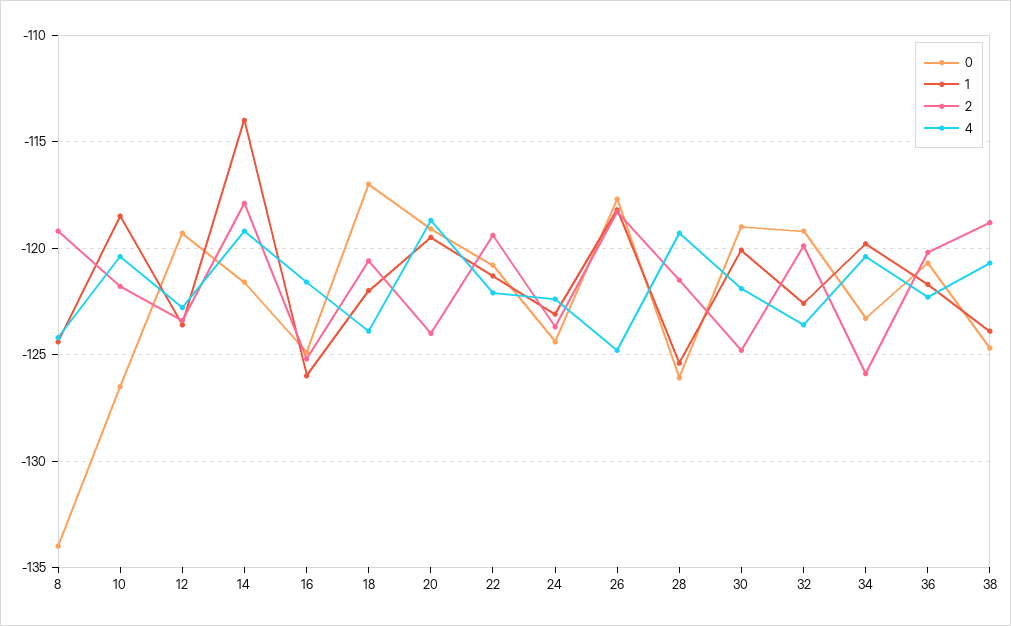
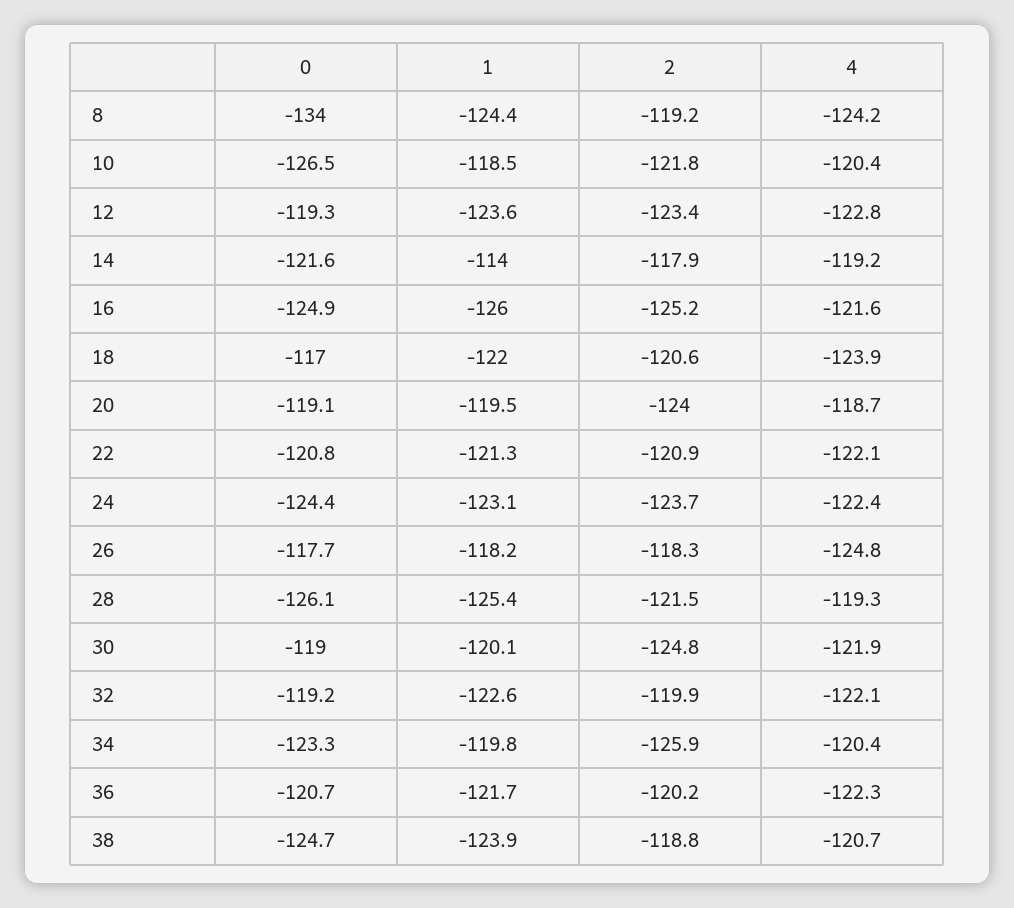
  {
    "0": {
      "8": -134,
      "10": -126.5,
      "12": -119.3,
      "14": -121.6,
      "16": -124.9,
      "18": -117,
      "20": -119.1,
      "22": -120.8,
      "24": -124.4,
      "26": -117.7,
      "28": -126.1,
      "30": -119,
      "32": -119.2,
      "34": -123.3,
      "36": -120.7,
      "38": -124.7
    },
    "1": {
      "8": -124.4,
      "10": -118.5,
      "12": -123.6,
      "14": -114,
      "16": -126,
      "18": -122,
      "20": -119.5,
      "22": -121.3,
      "24": -123.1,
      "26": -118.2,
      "28": -125.4,
      "30": -120.1,
      "32": -122.6,
      "34": -119.8,
      "36": -121.7,
      "38": -123.9
    },
    "2": {
      "8": -119.2,
      "10": -121.8,
      "12": -123.4,
      "14": -117.9,
      "16": -125.2,
      "18": -120.6,
      "20": -124,
-     "22": -119.5,
+     "22": -120.9,
      "24": -123.7,
      "26": -118.3,
      "28": -121.5,
      "30": -124.8,
      "32": -119.9,
      "34": -125.9,
      "36": -120.2,
      "38": -118.8
    },
    "4": {
      "8": -124.2,
      "10": -120.4,
      "12": -122.8,
      "14": -119.2,
      "16": -121.6,
      "18": -123.9,
      "20": -118.7,
      "22": -122.1,
      "24": -122.4,
      "26": -124.8,
      "28": -119.3,
      "30": -121.9,
-     "32": -123.5,
+     "32": -122.1,
      "34": -120.4,
      "36": -122.3,
      "38": -120.7
    }
  }

